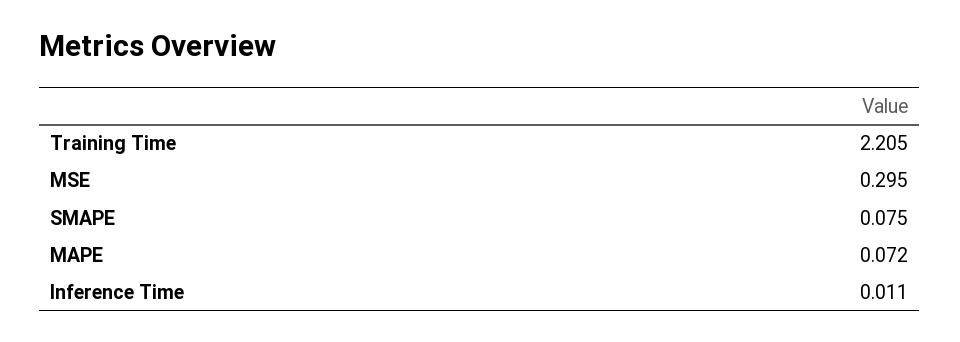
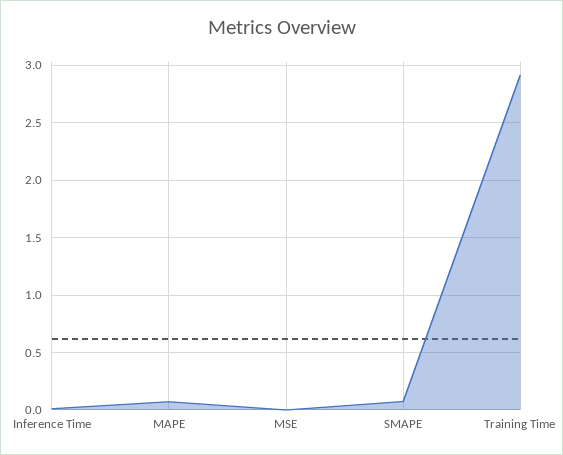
  {
-   "Training Time": 2.205,
+   "Training Time": 2.9,
-   "MSE": 0.295,
+   "MSE": 0,
    "SMAPE": 0.075,
    "MAPE": 0.072,
    "Inference Time": 0.011
  }

